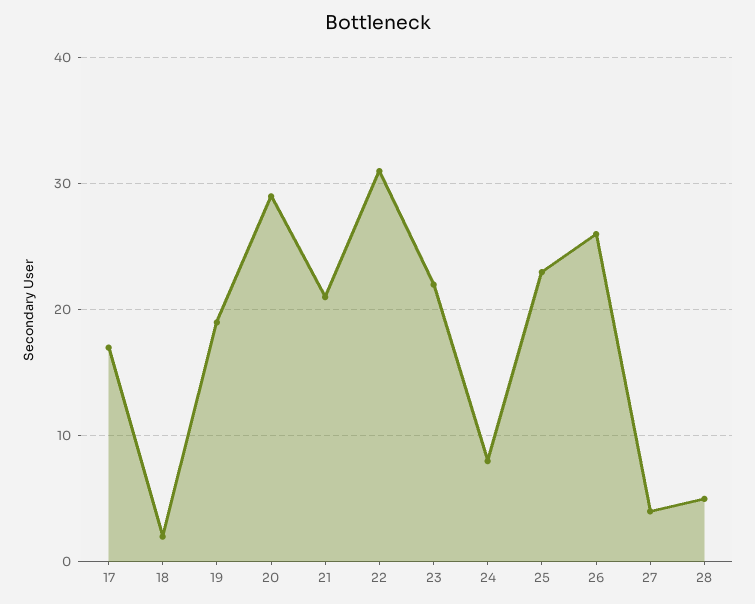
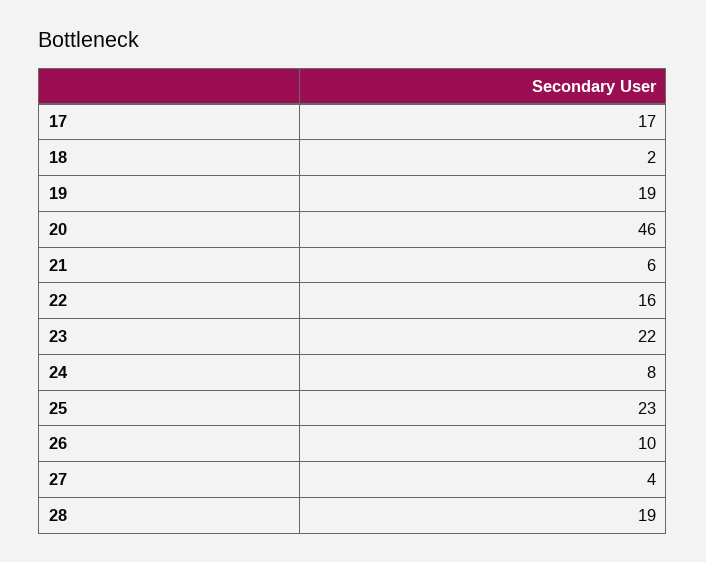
  {
    "17": 17,
    "18": 2,
    "19": 19,
-   "20": 29,
+   "20": 46,
-   "21": 21,
+   "21": 6,
-   "22": 31,
+   "22": 16,
    "23": 22,
    "24": 8,
    "25": 23,
-   "26": 26,
+   "26": 10,
    "27": 4,
-   "28": 5
+   "28": 19
  }

